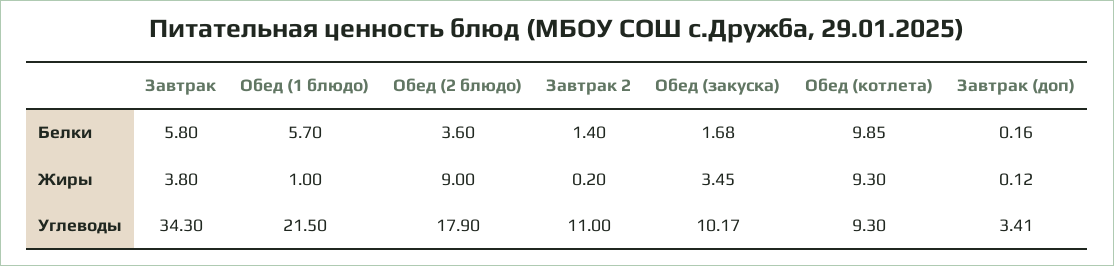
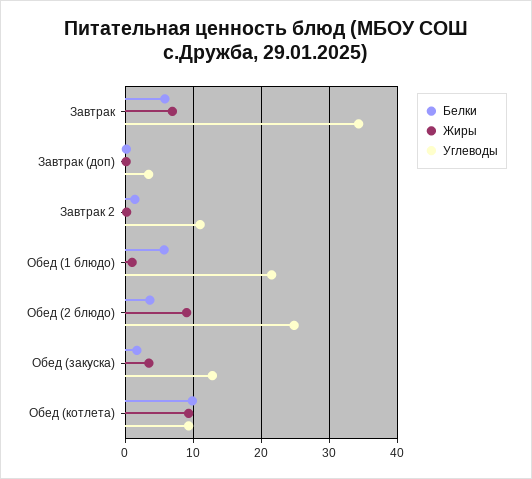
  {
    "Белки": {
      "Завтрак": 5.8,
      "Обед (1 блюдо)": 5.7,
      "Обед (2 блюдо)": 3.6,
      "Завтрак 2": 1.4,
      "Обед (закуска)": 1.68,
      "Обед (котлета)": 9.85,
      "Завтрак (доп)": 0.16
    },
    "Жиры": {
-     "Завтрак": 3.8,
+     "Завтрак": 7,
      "Обед (1 блюдо)": 1,
      "Обед (2 блюдо)": 9,
      "Завтрак 2": 0.2,
      "Обед (закуска)": 3.45,
      "Обед (котлета)": 9.3,
      "Завтрак (доп)": 0.12
    },
    "Углеводы": {
      "Завтрак": 34.3,
      "Обед (1 блюдо)": 21.5,
-     "Обед (2 блюдо)": 17.9,
+     "Обед (2 блюдо)": 25,
      "Завтрак 2": 11,
-     "Обед (закуска)": 10.17,
+     "Обед (закуска)": 13,
      "Обед (котлета)": 9.3,
      "Завтрак (доп)": 3.41
    }
  }

